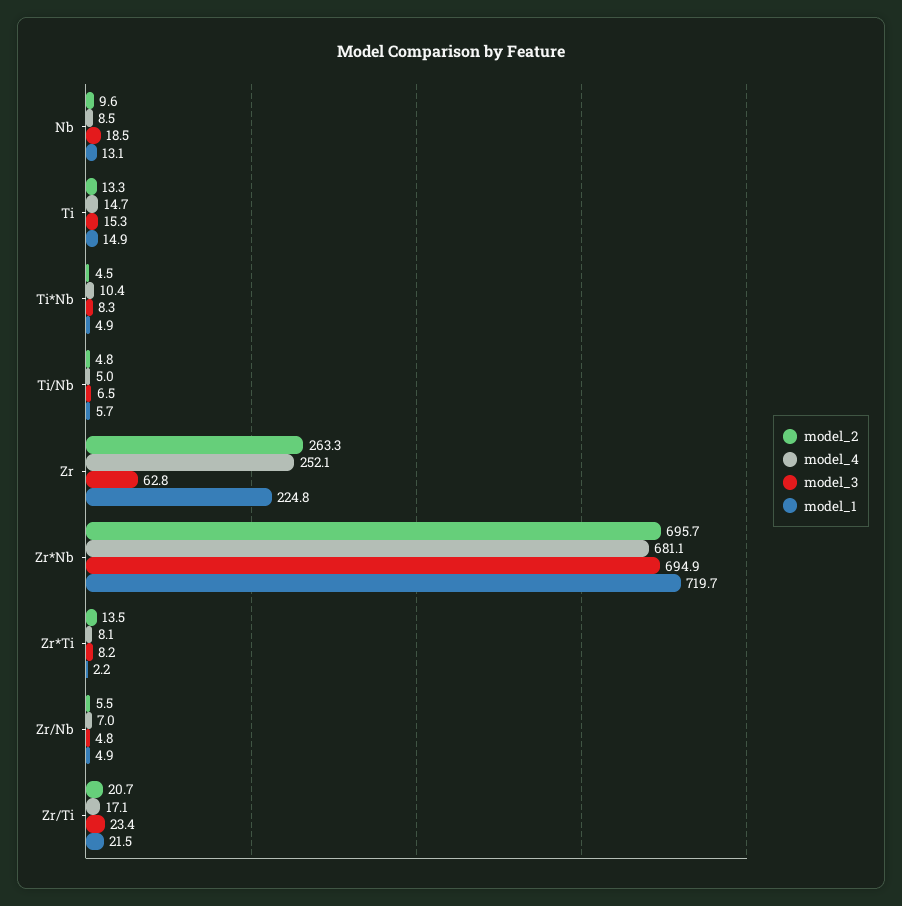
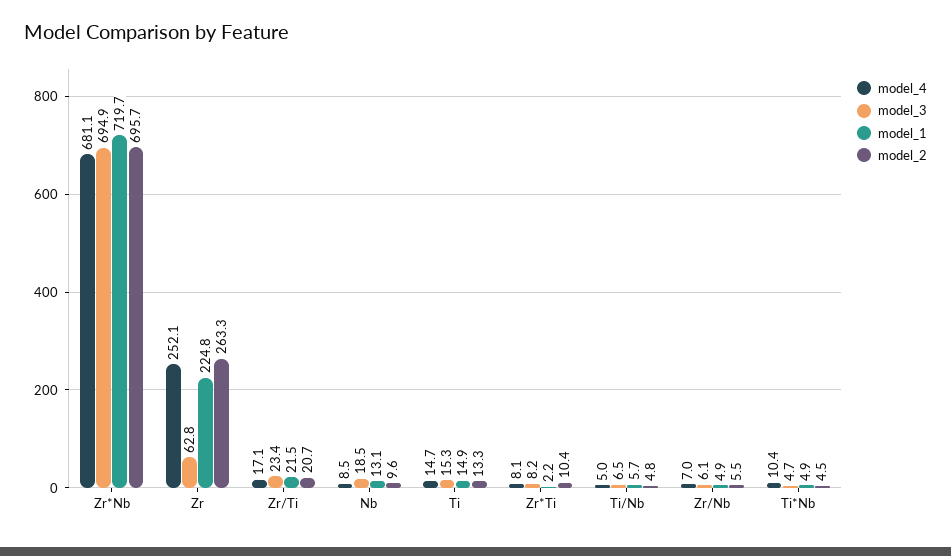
  {
    "model_2": {
      "Nb": 9.6,
      "Ti": 13.3,
      "Ti*Nb": 4.5,
      "Ti/Nb": 4.8,
      "Zr": 263.3,
      "Zr*Nb": 695.7,
-     "Zr*Ti": 13.5,
+     "Zr*Ti": 10.4,
      "Zr/Nb": 5.5,
      "Zr/Ti": 20.7
    },
    "model_4": {
      "Nb": 8.5,
      "Ti": 14.7,
      "Ti*Nb": 10.4,
      "Ti/Nb": 5,
      "Zr": 252.1,
      "Zr*Nb": 681.1,
      "Zr*Ti": 8.1,
      "Zr/Nb": 7,
      "Zr/Ti": 17.1
    },
    "model_3": {
      "Nb": 18.5,
      "Ti": 15.3,
-     "Ti*Nb": 8.3,
+     "Ti*Nb": 4.7,
      "Ti/Nb": 6.5,
      "Zr": 62.8,
      "Zr*Nb": 694.9,
      "Zr*Ti": 8.2,
-     "Zr/Nb": 4.8,
+     "Zr/Nb": 6.1,
      "Zr/Ti": 23.4
    },
    "model_1": {
      "Nb": 13.1,
      "Ti": 14.9,
      "Ti*Nb": 4.9,
      "Ti/Nb": 5.7,
      "Zr": 224.8,
      "Zr*Nb": 719.7,
      "Zr*Ti": 2.2,
      "Zr/Nb": 4.9,
      "Zr/Ti": 21.5
    }
  }

